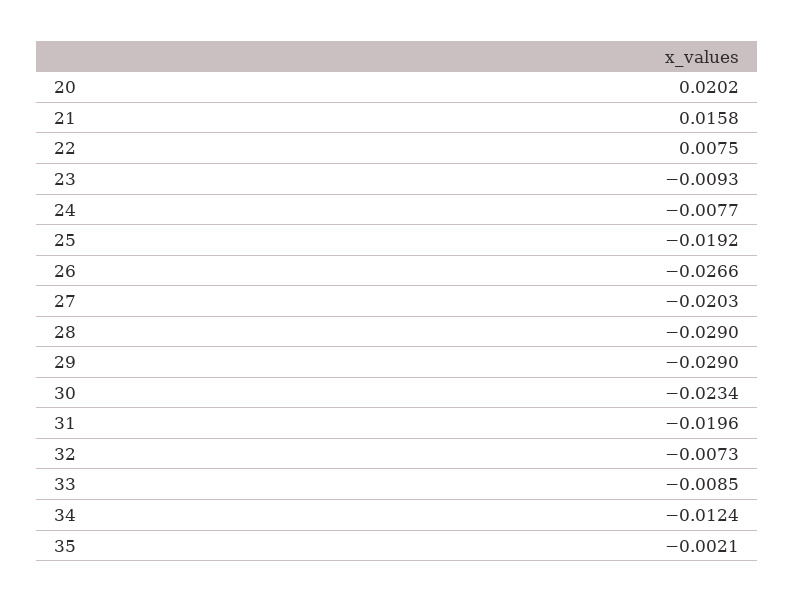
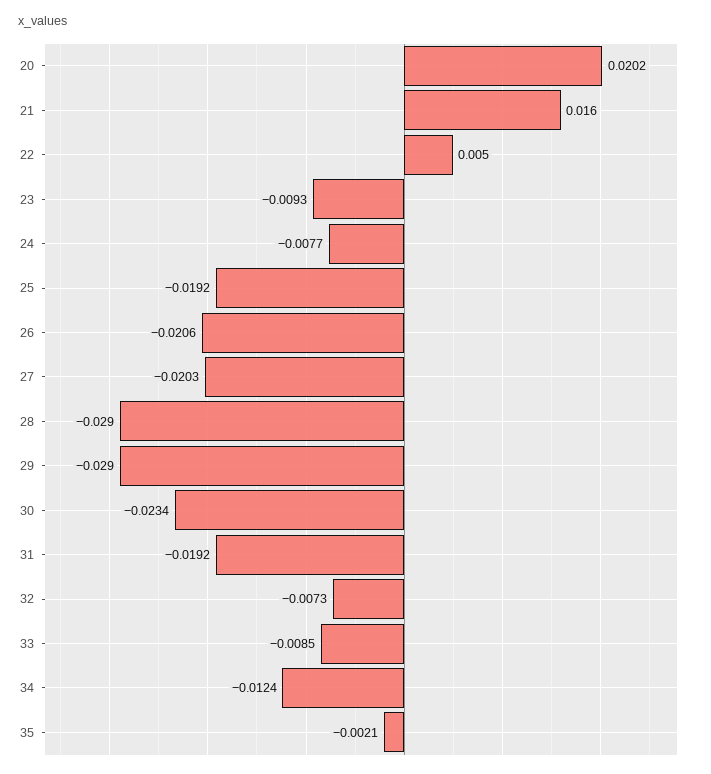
  {
    "20": 0.0202,
-   "21": 0.0158,
+   "21": 0.016,
-   "22": 0.0075,
+   "22": 0.005,
    "23": -0.0093,
    "24": -0.0077,
    "25": -0.0192,
-   "26": -0.0266,
+   "26": -0.0206,
    "27": -0.0203,
    "28": -0.029,
    "29": -0.029,
    "30": -0.0234,
-   "31": -0.0196,
+   "31": -0.0192,
    "32": -0.0073,
    "33": -0.0085,
    "34": -0.0124,
    "35": -0.0021
  }

